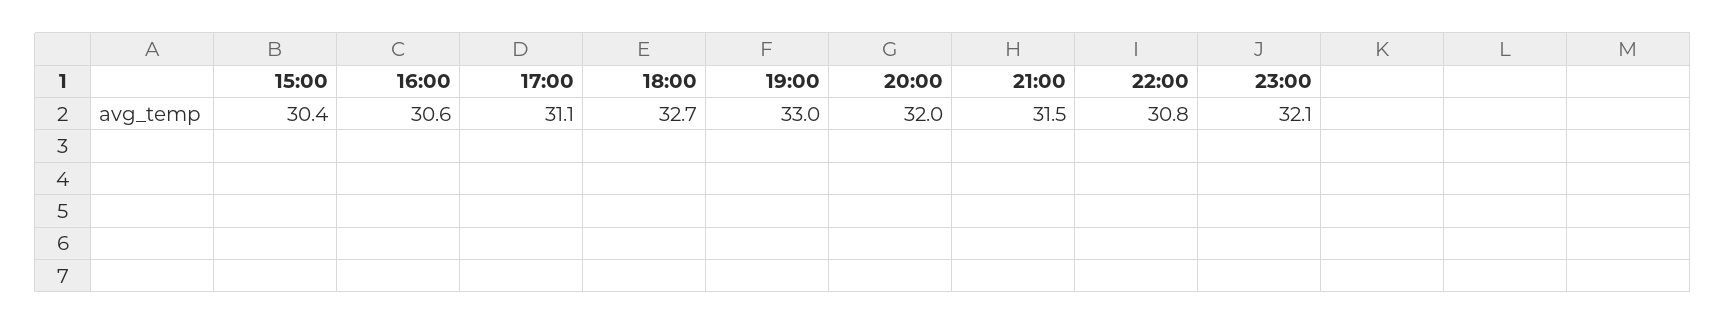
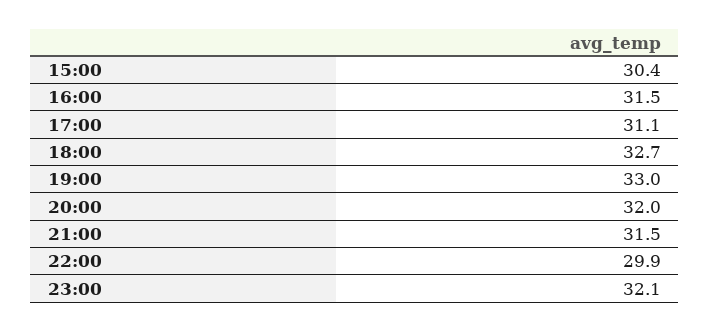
  {
    "15:00": 30.4,
-   "16:00": 30.6,
+   "16:00": 31.5,
    "17:00": 31.1,
    "18:00": 32.7,
    "19:00": 33,
    "20:00": 32,
    "21:00": 31.5,
-   "22:00": 30.8,
+   "22:00": 29.9,
    "23:00": 32.1
  }

